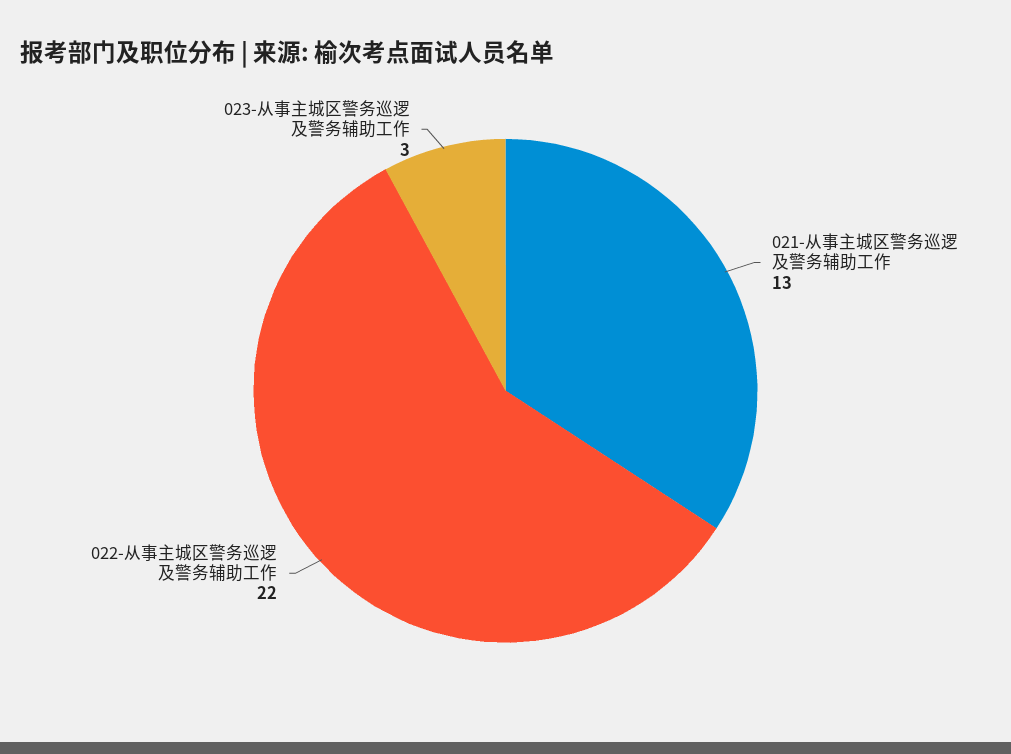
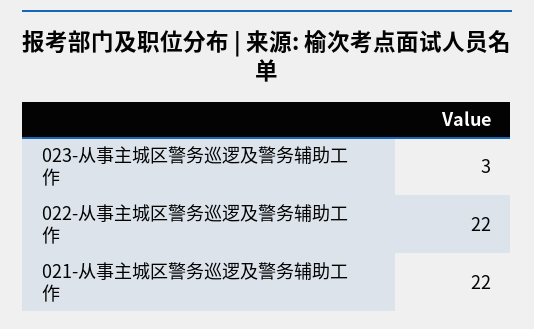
  {
-   "021-从事主城区警务巡逻及警务辅助工作": 13,
+   "021-从事主城区警务巡逻及警务辅助工作": 22,
    "022-从事主城区警务巡逻及警务辅助工作": 22,
    "023-从事主城区警务巡逻及警务辅助工作": 3
  }

